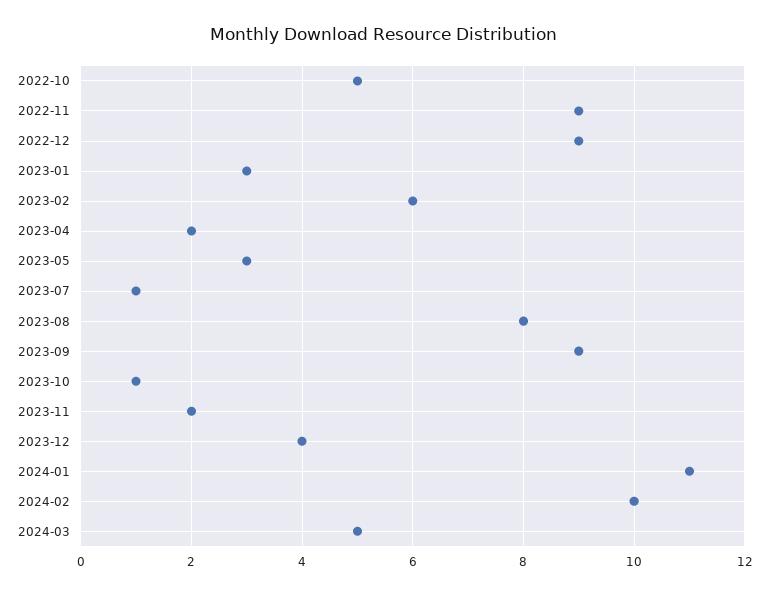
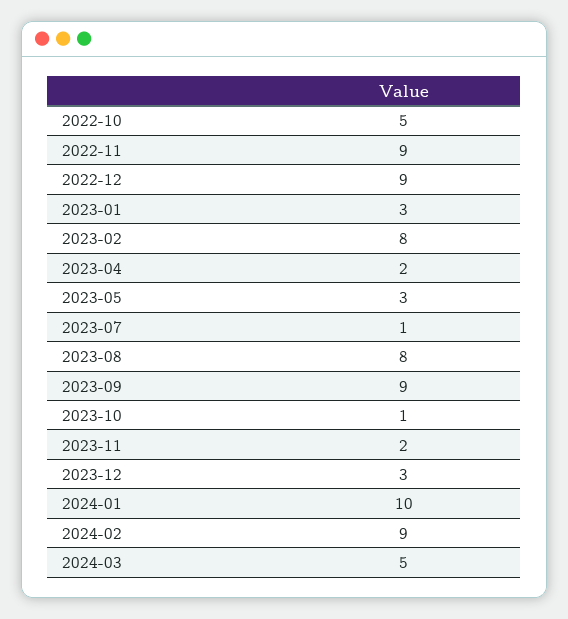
  {
    "2022-10": 5,
    "2022-11": 9,
    "2022-12": 9,
    "2023-01": 3,
-   "2023-02": 6,
+   "2023-02": 8,
    "2023-04": 2,
    "2023-05": 3,
    "2023-07": 1,
    "2023-08": 8,
    "2023-09": 9,
    "2023-10": 1,
    "2023-11": 2,
-   "2023-12": 4,
+   "2023-12": 3,
-   "2024-01": 11,
+   "2024-01": 10,
-   "2024-02": 10,
+   "2024-02": 9,
    "2024-03": 5
  }

